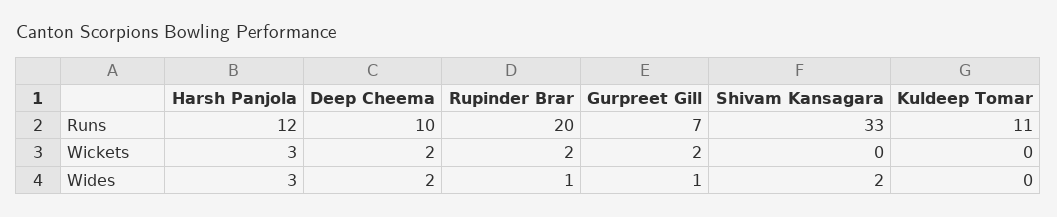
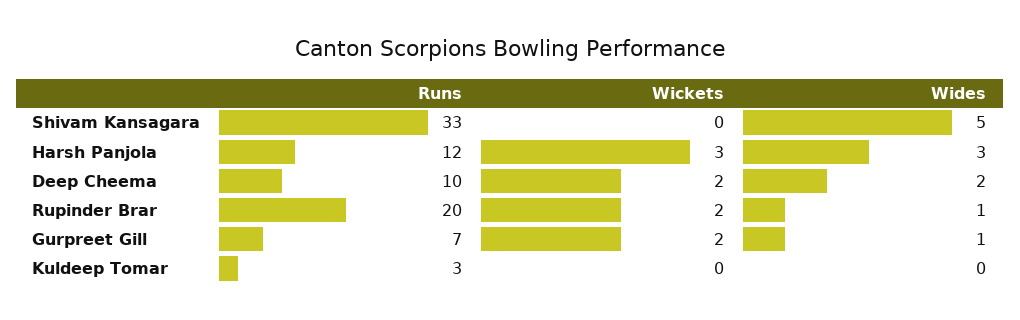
  {
    "Harsh Panjola": {
      "Runs": 12,
      "Wickets": 3,
      "Wides": 3
    },
    "Deep Cheema": {
      "Runs": 10,
      "Wickets": 2,
      "Wides": 2
    },
    "Rupinder Brar": {
      "Runs": 20,
      "Wickets": 2,
      "Wides": 1
    },
    "Gurpreet Gill": {
      "Runs": 7,
      "Wickets": 2,
      "Wides": 1
    },
    "Shivam Kansagara": {
      "Runs": 33,
      "Wickets": 0,
-     "Wides": 2
+     "Wides": 5
    },
    "Kuldeep Tomar": {
-     "Runs": 11,
+     "Runs": 3,
      "Wickets": 0,
      "Wides": 0
    }
  }

